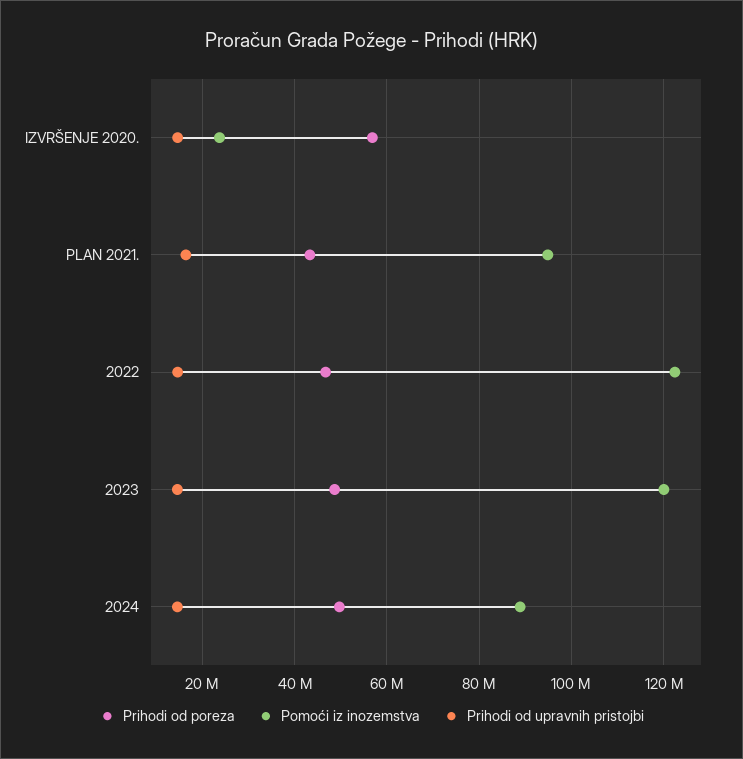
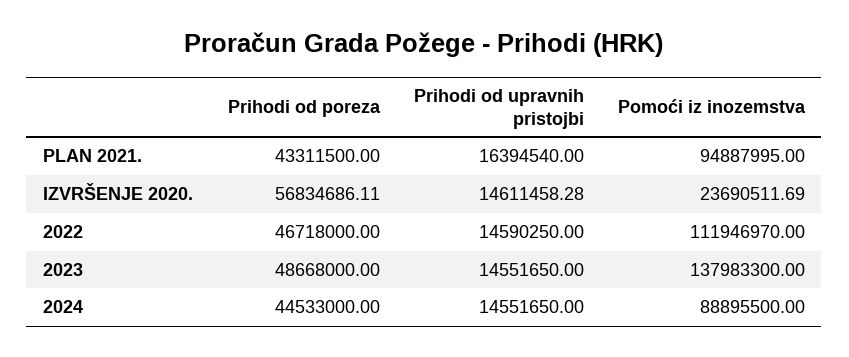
  {
    "Prihodi od poreza": {
      "IZVRŠENJE 2020.": 56834686.11,
      "PLAN 2021.": 43311500,
      "2022": 46718000,
      "2023": 48668000,
-     "2024": 50000000
+     "2024": 44533000
    },
    "Pomoći iz inozemstva": {
      "IZVRŠENJE 2020.": 23690511.69,
      "PLAN 2021.": 94887995,
-     "2022": 122000000,
+     "2022": 111946970,
-     "2023": 120000000,
+     "2023": 137983300,
      "2024": 88895500
    },
    "Prihodi od upravnih pristojbi": {
      "IZVRŠENJE 2020.": 14611458.28,
      "PLAN 2021.": 16394540,
      "2022": 14590250,
      "2023": 14551650,
      "2024": 14551650
    }
  }

